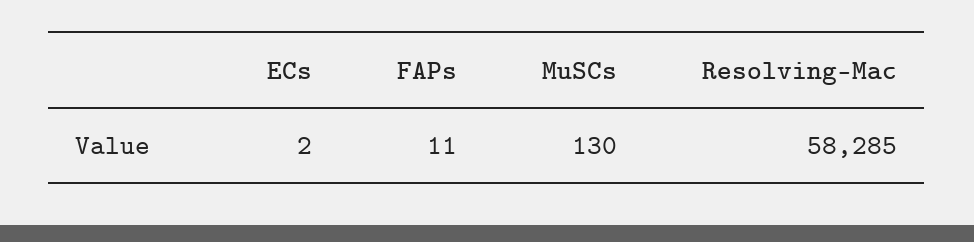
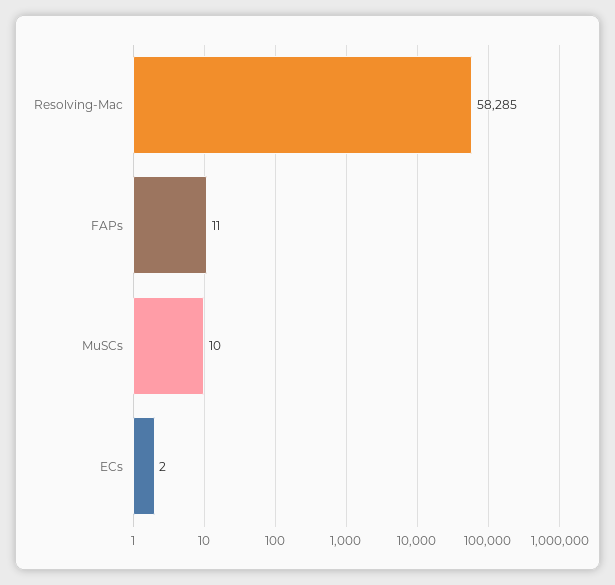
  {
    "ECs": 2,
    "FAPs": 11,
-   "MuSCs": 130,
+   "MuSCs": 10,
    "Resolving-Mac": 58285
  }

